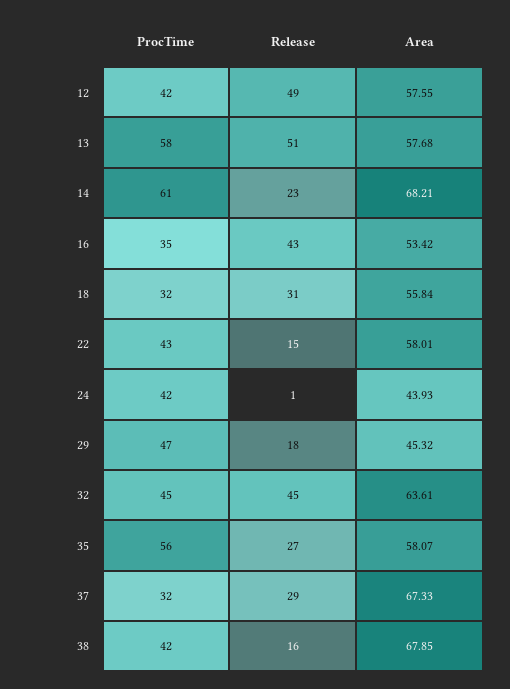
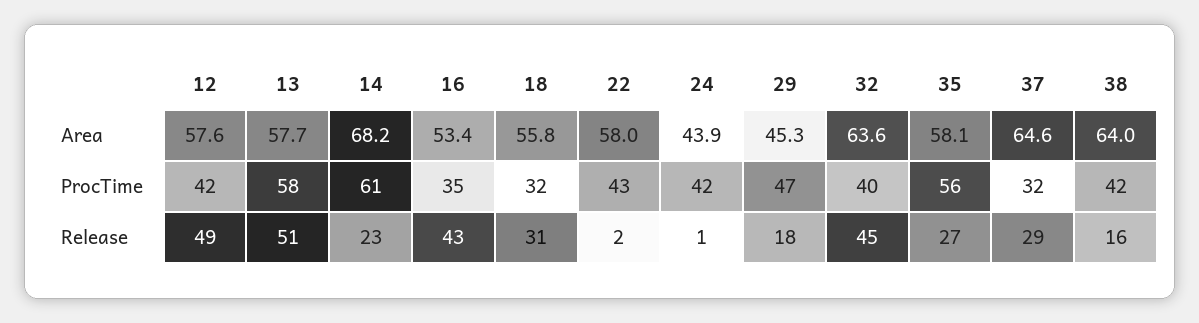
  {
    "ProcTime": {
      "12": 42,
      "13": 58,
      "14": 61,
      "16": 35,
      "18": 32,
      "22": 43,
      "24": 42,
      "29": 47,
-     "32": 45,
+     "32": 40,
      "35": 56,
      "37": 32,
      "38": 42
    },
    "Release": {
      "12": 49,
      "13": 51,
      "14": 23,
      "16": 43,
      "18": 31,
-     "22": 15,
+     "22": 2,
      "24": 1,
      "29": 18,
      "32": 45,
      "35": 27,
      "37": 29,
      "38": 16
    },
    "Area": {
      "12": 57.55,
      "13": 57.68,
      "14": 68.21,
      "16": 53.42,
      "18": 55.84,
      "22": 58.01,
      "24": 43.93,
      "29": 45.32,
      "32": 63.61,
      "35": 58.07,
-     "37": 67.33,
+     "37": 64.6,
-     "38": 67.85
+     "38": 64
    }
  }

